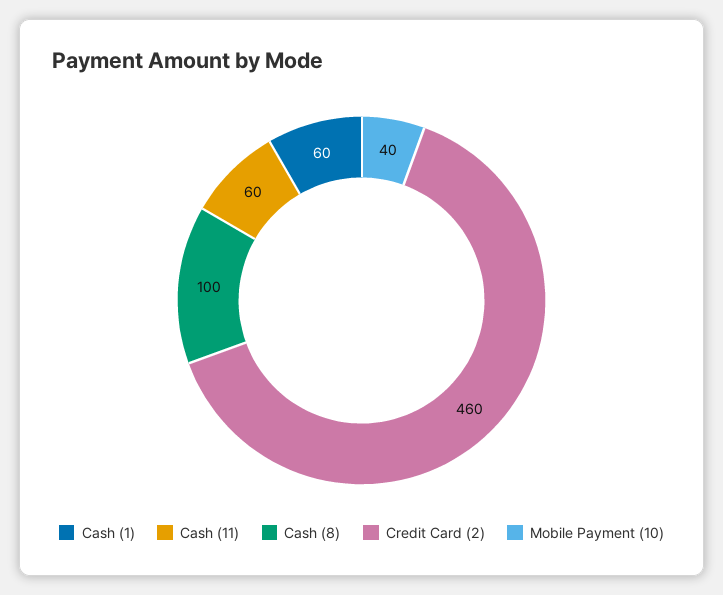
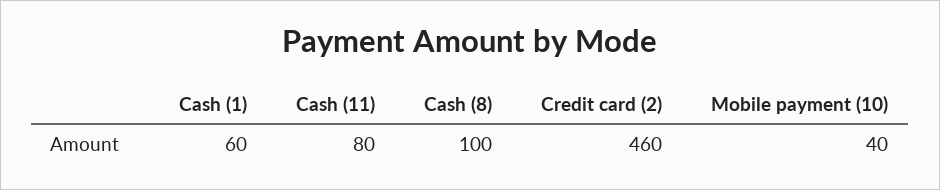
  {
    "Cash (1)": 60,
-   "Cash (11)": 60,
+   "Cash (11)": 80,
    "Cash (8)": 100,
    "Credit Card (2)": 460,
    "Mobile Payment (10)": 40
  }

